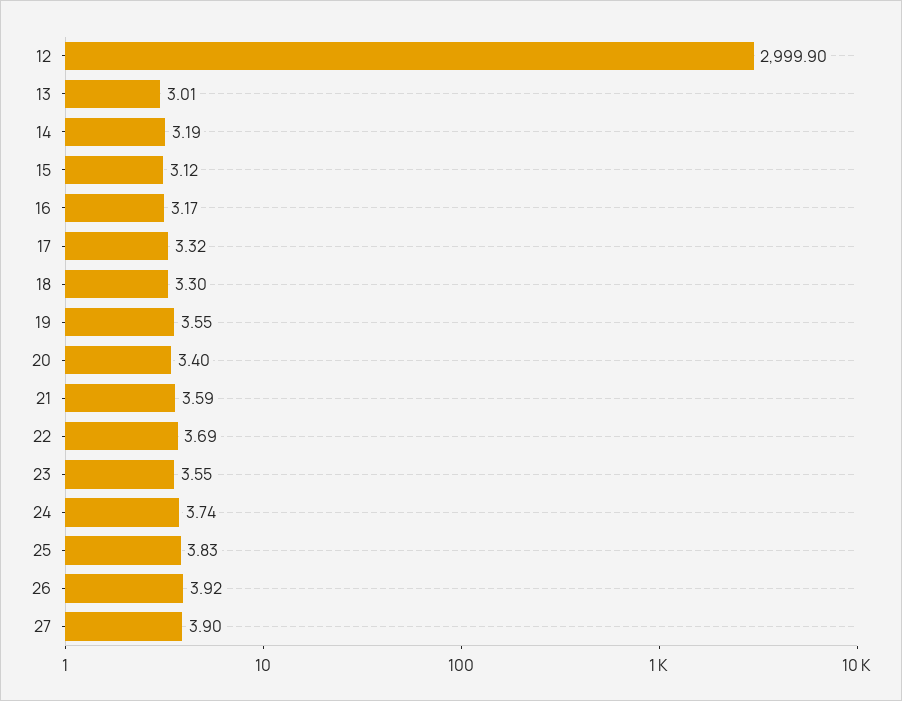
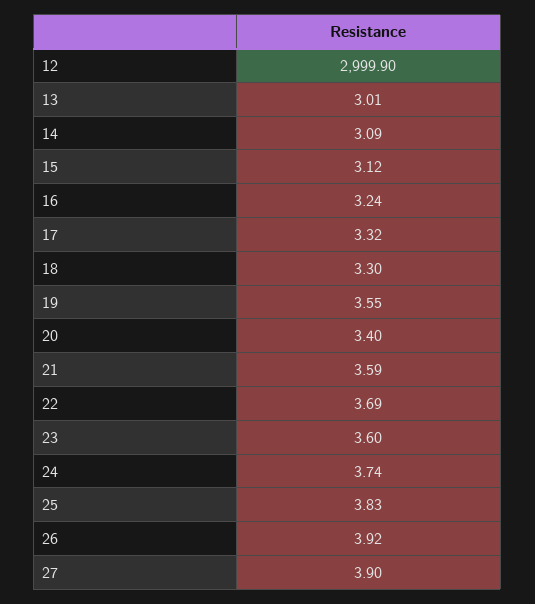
  {
    "12": 2999.9,
    "13": 3.01,
-   "14": 3.19,
+   "14": 3.09,
    "15": 3.12,
-   "16": 3.17,
+   "16": 3.24,
    "17": 3.32,
    "18": 3.3,
    "19": 3.55,
    "20": 3.4,
    "21": 3.59,
    "22": 3.69,
-   "23": 3.55,
+   "23": 3.6,
    "24": 3.74,
    "25": 3.83,
    "26": 3.92,
    "27": 3.9
  }

